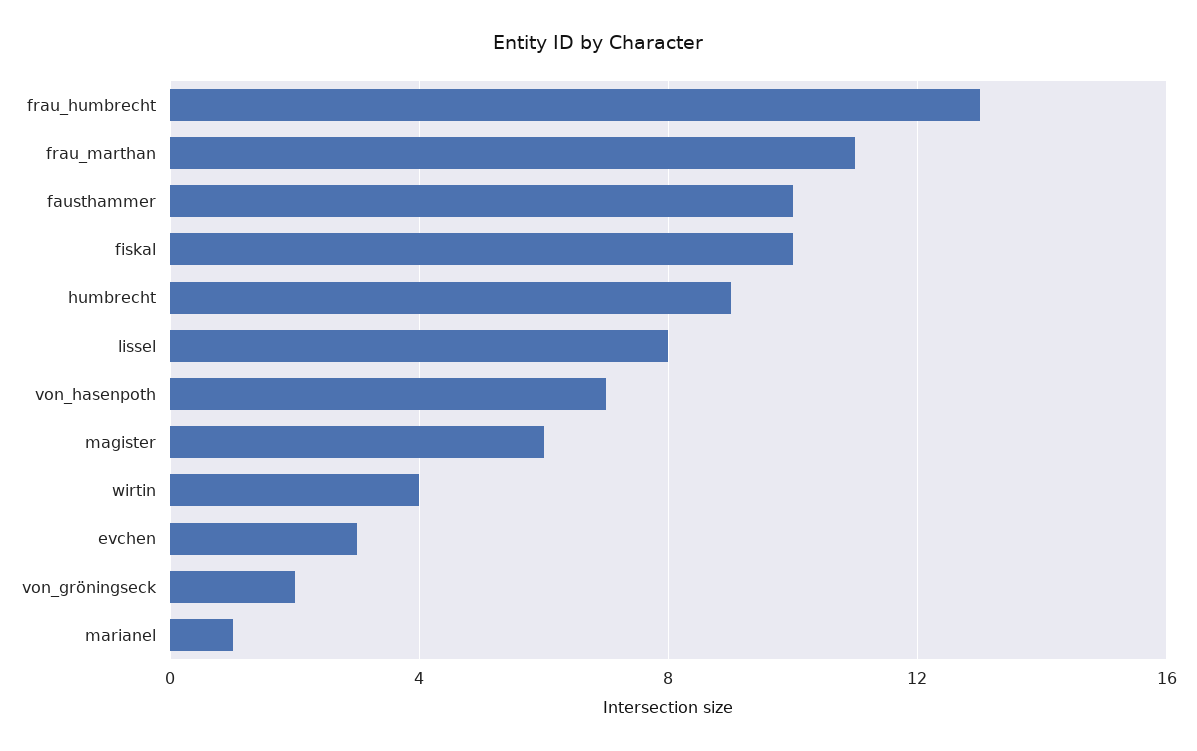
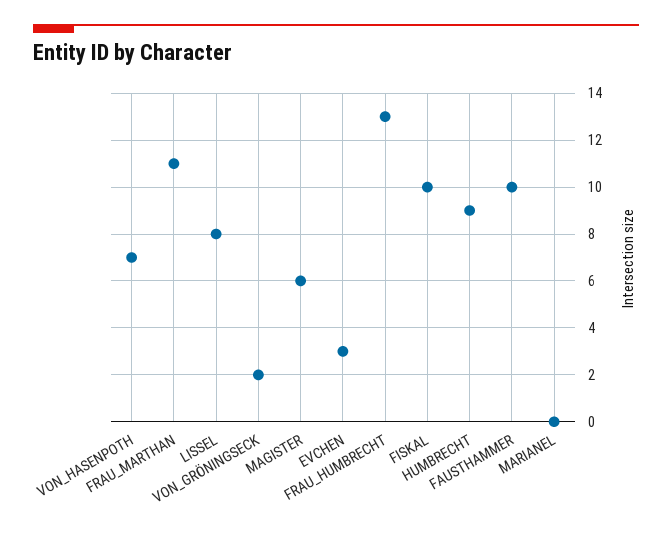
  {
    "frau_humbrecht": 13,
    "frau_marthan": 11,
    "fausthammer": 10,
    "fiskal": 10,
    "humbrecht": 9,
    "lissel": 8,
    "von_hasenpoth": 7,
    "magister": 6,
-   "wirtin": 4,
    "evchen": 3,
    "von_gröningseck": 2,
-   "marianel": 1
+   "marianel": 0
  }

